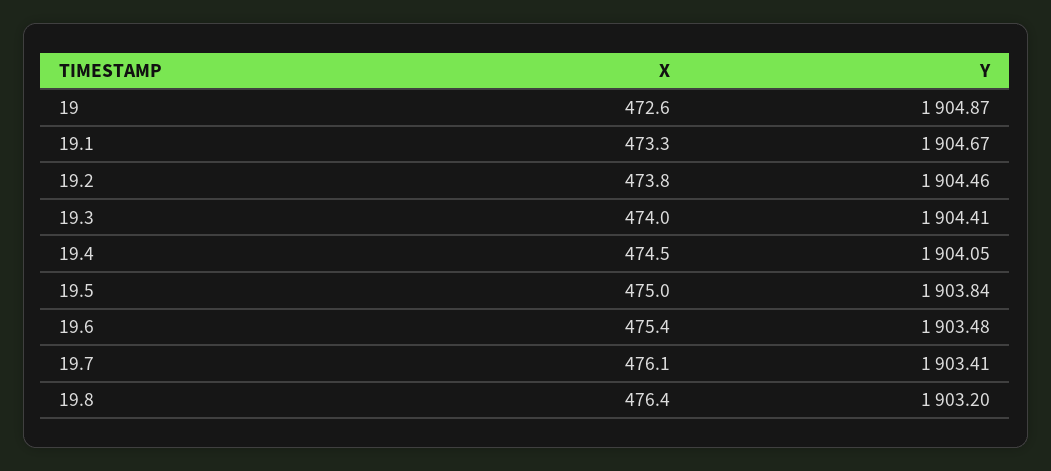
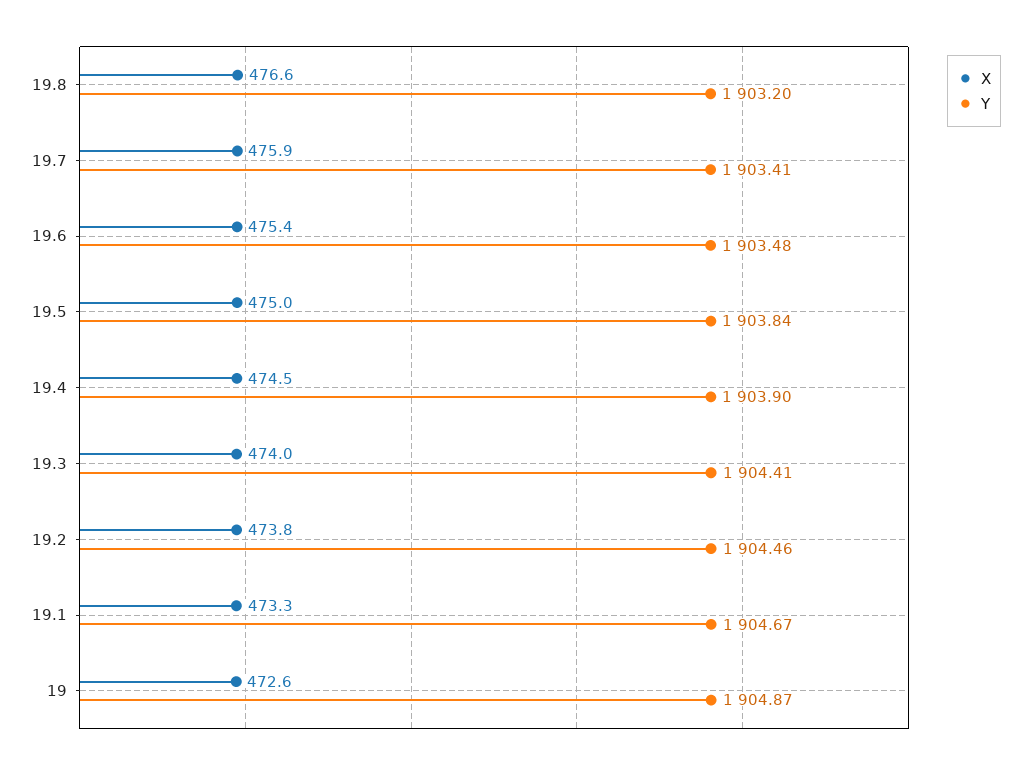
  {
    "X": {
      "19": 472.6,
      "19.1": 473.3,
      "19.2": 473.8,
      "19.3": 474,
      "19.4": 474.5,
      "19.5": 475,
      "19.6": 475.4,
-     "19.7": 476.1,
+     "19.7": 475.9,
-     "19.8": 476.4
+     "19.8": 476.6
    },
    "Y": {
      "19": 1904.87,
      "19.1": 1904.67,
      "19.2": 1904.46,
      "19.3": 1904.41,
-     "19.4": 1904.05,
+     "19.4": 1903.9,
      "19.5": 1903.84,
      "19.6": 1903.48,
      "19.7": 1903.41,
      "19.8": 1903.2
    }
  }

